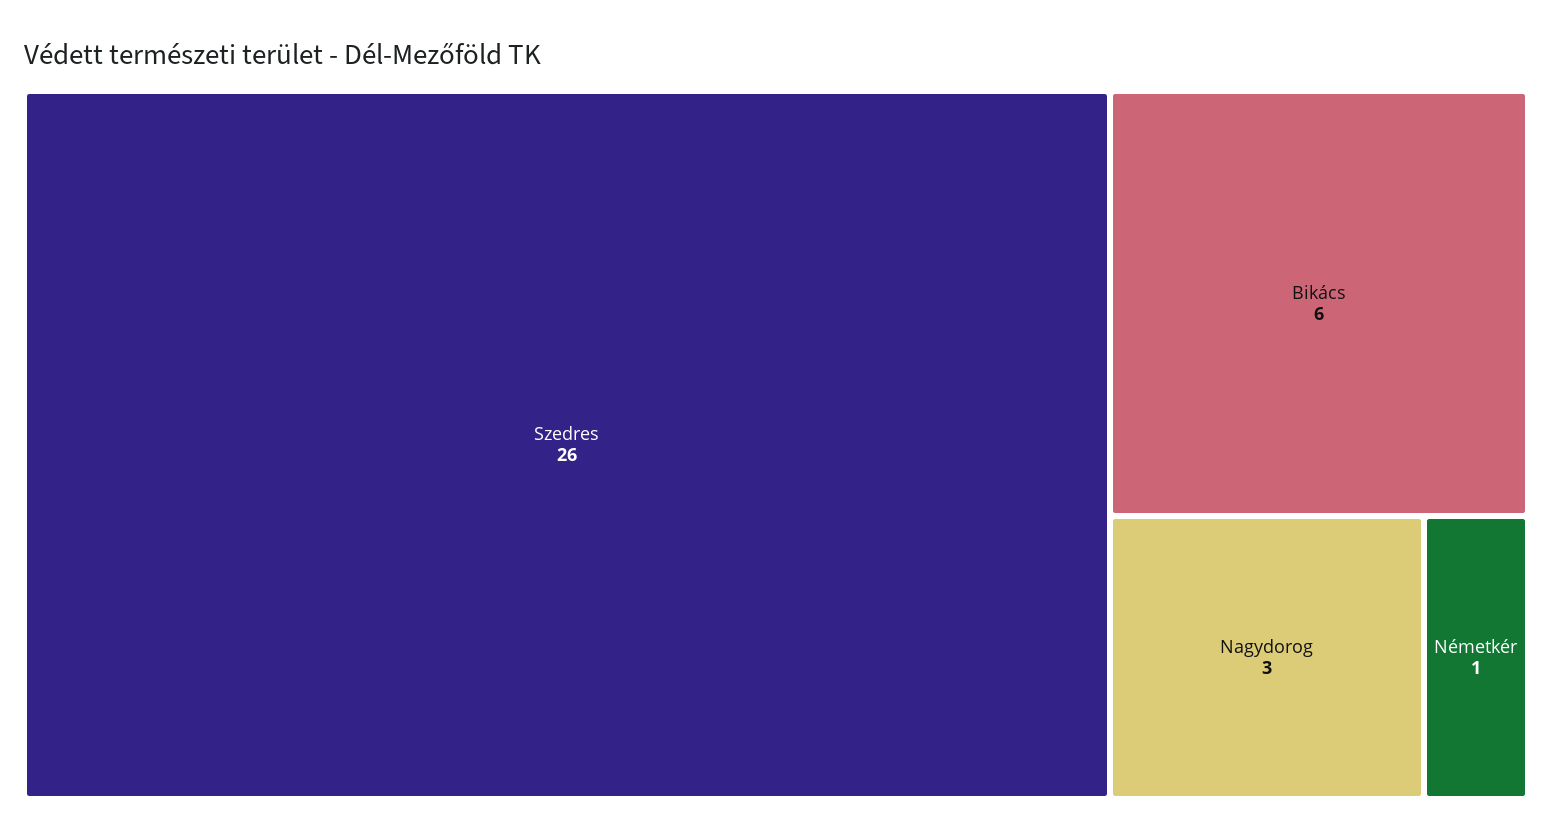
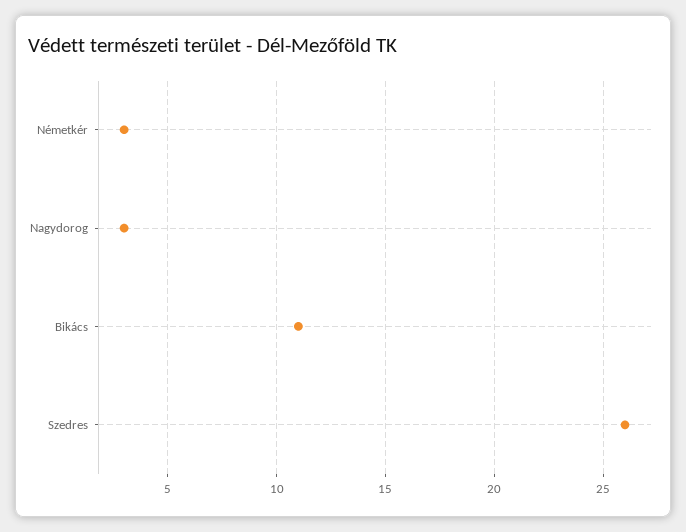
  {
    "Szedres": 26,
-   "Bikács": 6,
+   "Bikács": 11,
    "Nagydorog": 3,
-   "Németkér": 1
+   "Németkér": 3
  }

